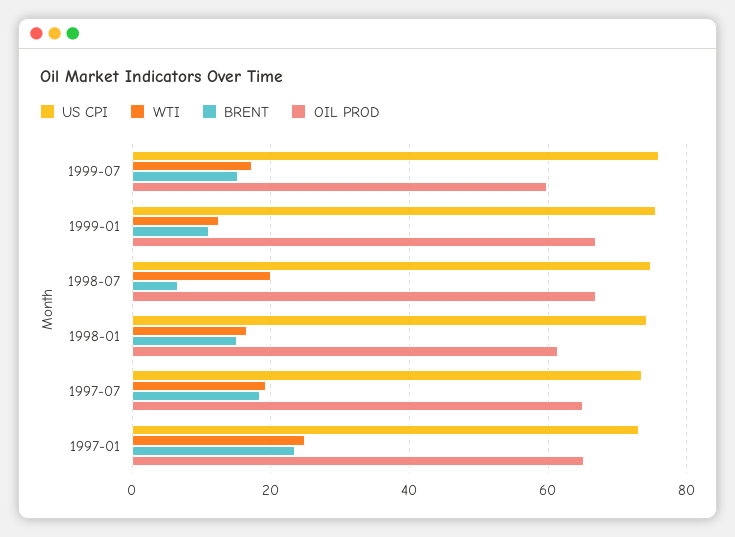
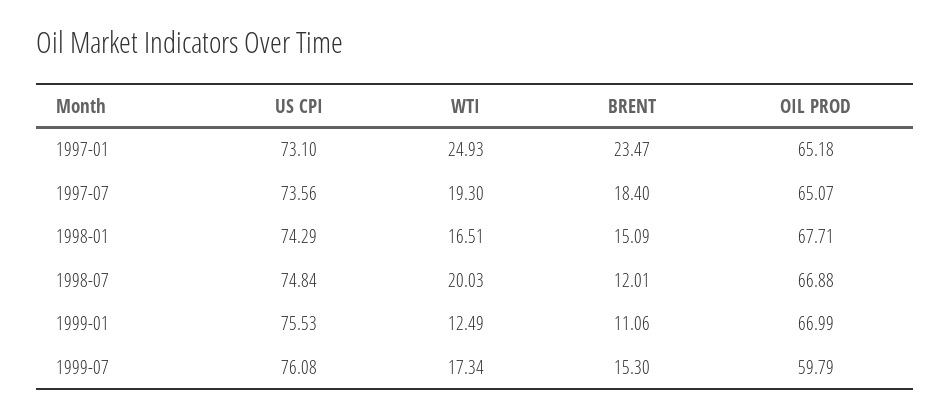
  {
    "US CPI": {
      "1999-07": 76.08,
      "1999-01": 75.53,
      "1998-07": 74.84,
      "1998-01": 74.29,
      "1997-07": 73.56,
      "1997-01": 73.1
    },
    "WTI": {
      "1999-07": 17.34,
      "1999-01": 12.49,
      "1998-07": 20.03,
      "1998-01": 16.51,
      "1997-07": 19.3,
      "1997-01": 24.93
    },
    "BRENT": {
      "1999-07": 15.3,
      "1999-01": 11.06,
-     "1998-07": 6,
+     "1998-07": 12.01,
      "1998-01": 15.09,
      "1997-07": 18.4,
      "1997-01": 23.47
    },
    "OIL PROD": {
      "1999-07": 59.79,
      "1999-01": 66.99,
      "1998-07": 66.88,
-     "1998-01": 62,
+     "1998-01": 67.71,
      "1997-07": 65.07,
      "1997-01": 65.18
    }
  }

